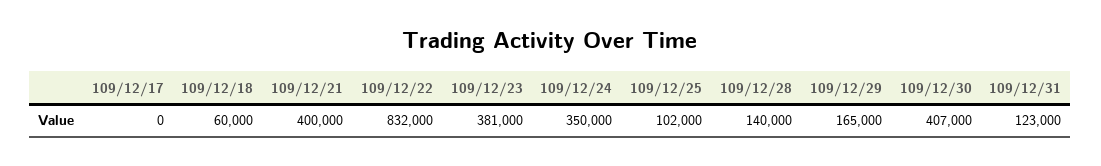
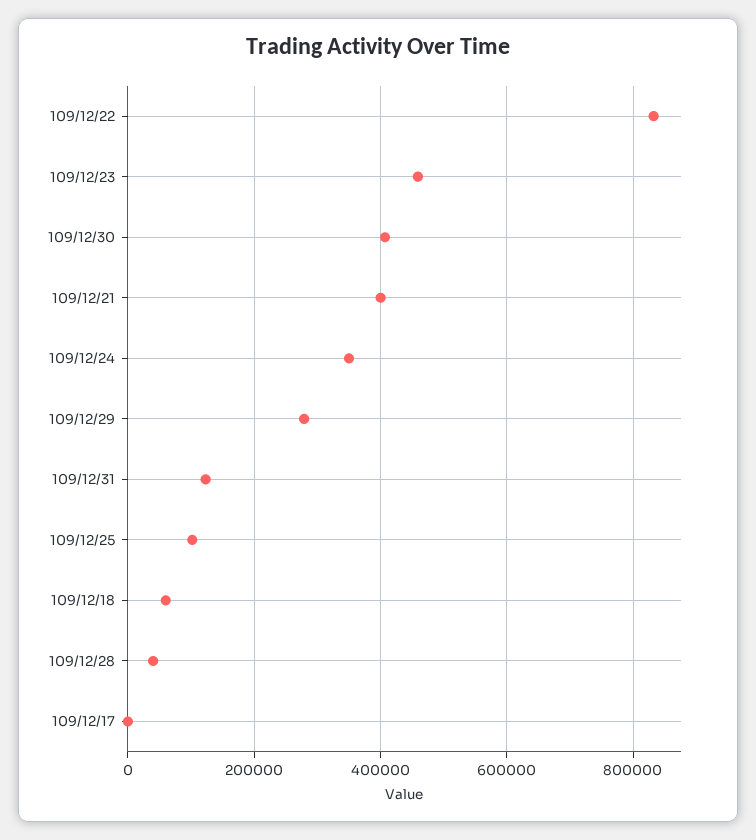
  {
    "109/12/17": 0,
    "109/12/18": 60000,
    "109/12/21": 400000,
    "109/12/22": 832000,
-   "109/12/23": 381000,
+   "109/12/23": 460000,
    "109/12/24": 350000,
    "109/12/25": 102000,
-   "109/12/28": 140000,
+   "109/12/28": 40000,
-   "109/12/29": 165000,
+   "109/12/29": 280000,
    "109/12/30": 407000,
    "109/12/31": 123000
  }

